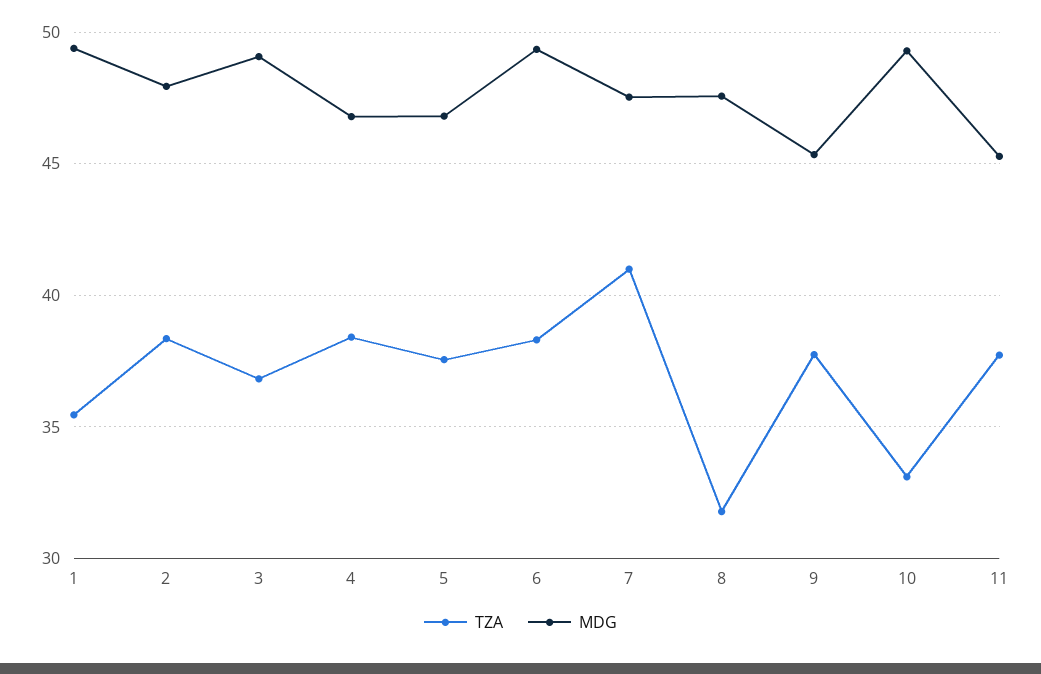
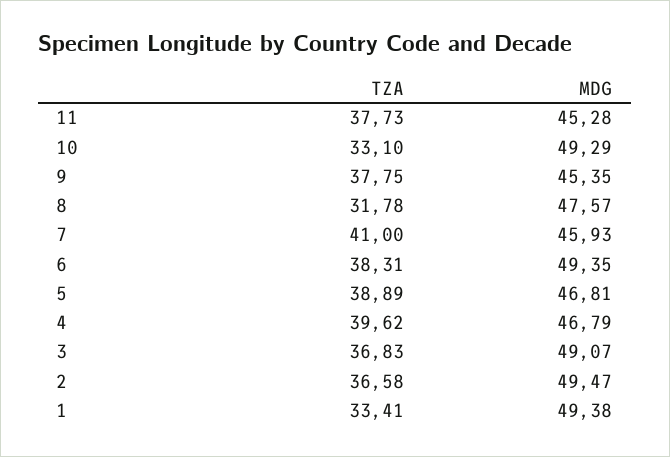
  {
    "TZA": {
-     "1": 35.5,
+     "1": 33.41,
-     "2": 38.5,
+     "2": 36.58,
      "3": 36.83,
-     "4": 38.5,
+     "4": 39.62,
-     "5": 37.5,
+     "5": 38.89,
      "6": 38.31,
      "7": 41,
      "8": 31.78,
      "9": 37.75,
      "10": 33.1,
      "11": 37.73
    },
    "MDG": {
      "1": 49.38,
-     "2": 48,
+     "2": 49.47,
      "3": 49.07,
      "4": 46.79,
      "5": 46.81,
      "6": 49.35,
-     "7": 47.5,
+     "7": 45.93,
      "8": 47.57,
      "9": 45.35,
      "10": 49.29,
      "11": 45.28
    }
  }

